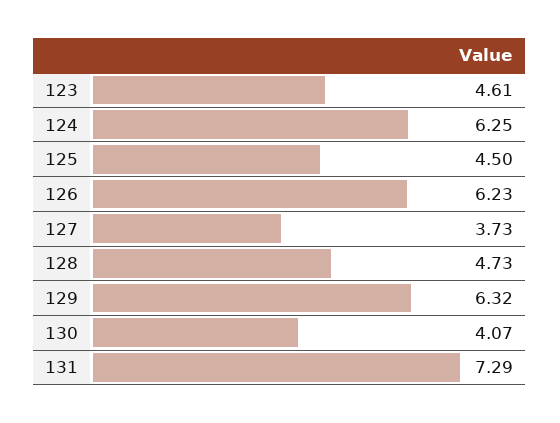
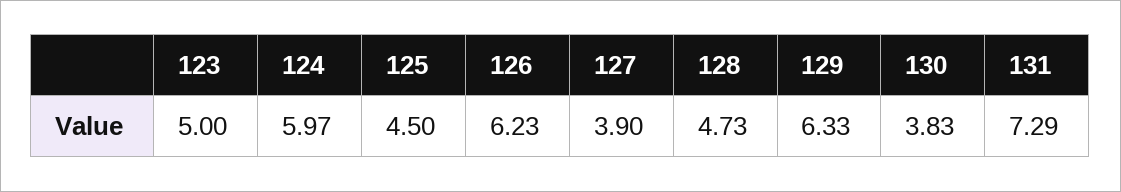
  {
-   "123": 4.61,
+   "123": 5,
-   "124": 6.25,
+   "124": 5.97,
    "125": 4.5,
    "126": 6.23,
-   "127": 3.73,
+   "127": 3.9,
    "128": 4.73,
-   "129": 6.32,
+   "129": 6.33,
-   "130": 4.07,
+   "130": 3.83,
    "131": 7.29
  }

